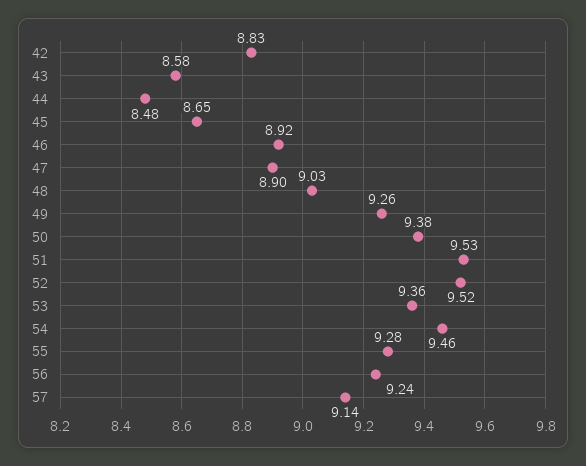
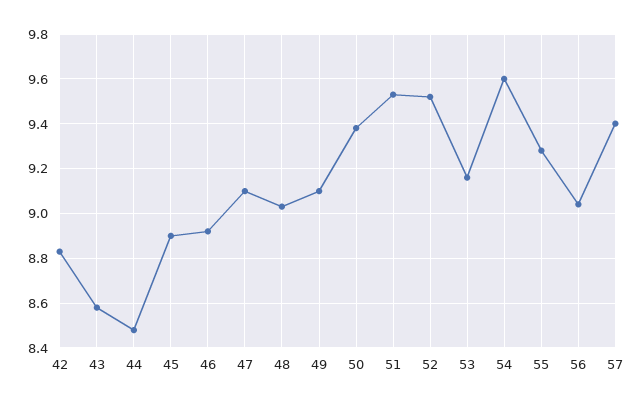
  {
    "42": 8.83,
    "43": 8.58,
    "44": 8.48,
-   "45": 8.65,
+   "45": 8.9,
    "46": 8.92,
-   "47": 8.9,
+   "47": 9.1,
    "48": 9.03,
-   "49": 9.26,
+   "49": 9.1,
    "50": 9.38,
    "51": 9.53,
    "52": 9.52,
-   "53": 9.36,
+   "53": 9.15,
-   "54": 9.46,
+   "54": 9.6,
    "55": 9.28,
-   "56": 9.24,
+   "56": 9.05,
-   "57": 9.14
+   "57": 9.4
  }

